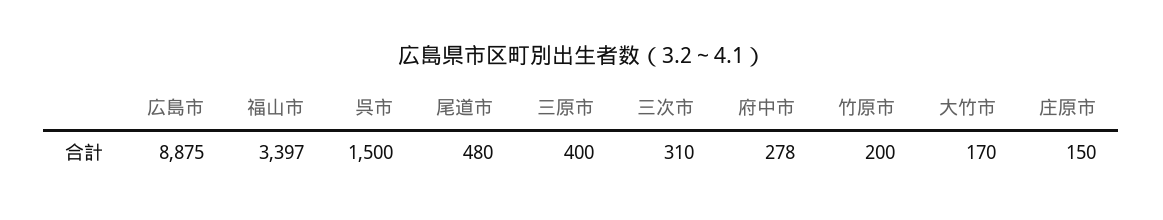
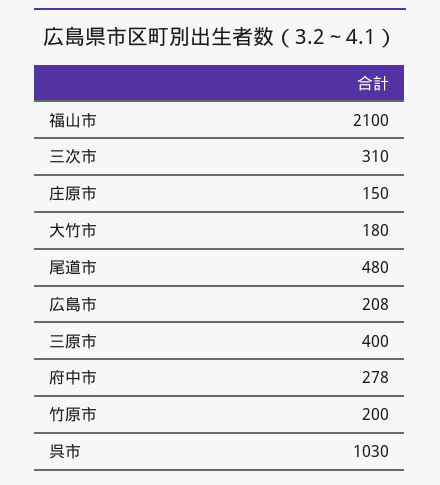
  {
-   "広島市": 8875,
+   "広島市": 208,
-   "福山市": 3397,
+   "福山市": 2100,
-   "呉市": 1500,
+   "呉市": 1030,
    "尾道市": 480,
    "三原市": 400,
    "三次市": 310,
    "府中市": 278,
    "竹原市": 200,
-   "大竹市": 170,
+   "大竹市": 180,
    "庄原市": 150
  }

